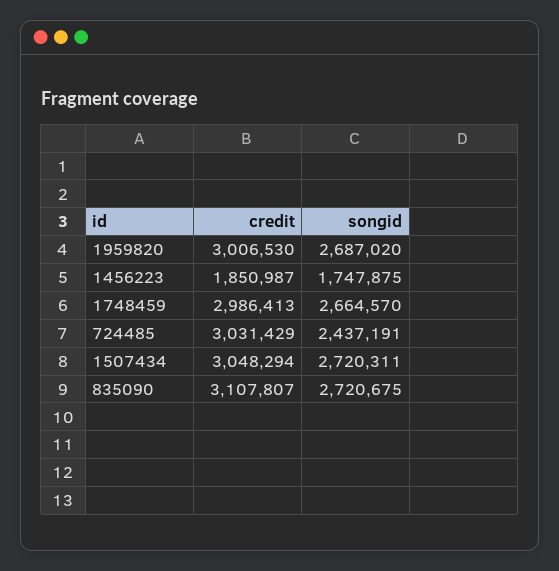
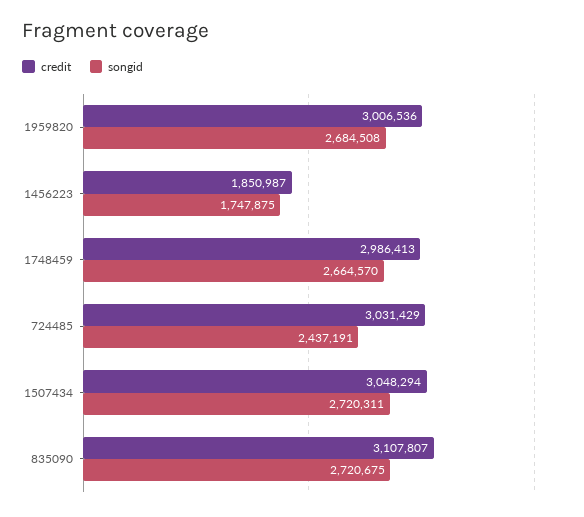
  {
    "credit": {
-     "1959820": 3006530,
+     "1959820": 3006536,
      "1456223": 1850987,
      "1748459": 2986413,
      "724485": 3031429,
      "1507434": 3048294,
      "835090": 3107807
    },
    "songid": {
-     "1959820": 2687020,
+     "1959820": 2684508,
      "1456223": 1747875,
      "1748459": 2664570,
      "724485": 2437191,
      "1507434": 2720311,
      "835090": 2720675
    }
  }

